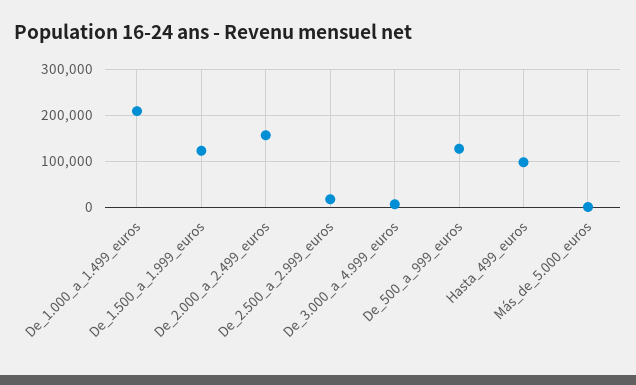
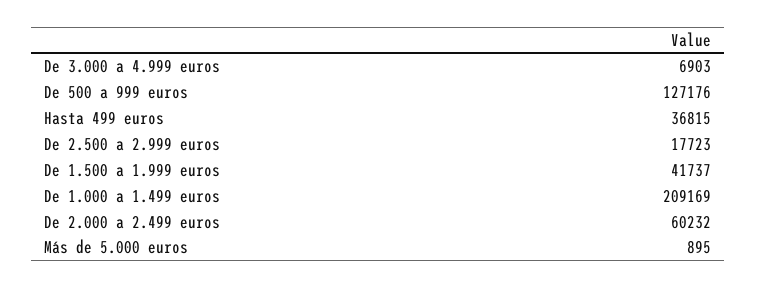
  {
    "De_1.000_a_1.499_euros": 209169,
-   "De_1.500_a_1.999_euros": 120000,
+   "De_1.500_a_1.999_euros": 41737,
-   "De_2.000_a_2.499_euros": 160000,
+   "De_2.000_a_2.499_euros": 60232,
    "De_2.500_a_2.999_euros": 17723,
    "De_3.000_a_4.999_euros": 6903,
    "De_500_a_999_euros": 127176,
-   "Hasta_499_euros": 100000,
+   "Hasta_499_euros": 36815,
    "Más_de_5.000_euros": 895
  }

